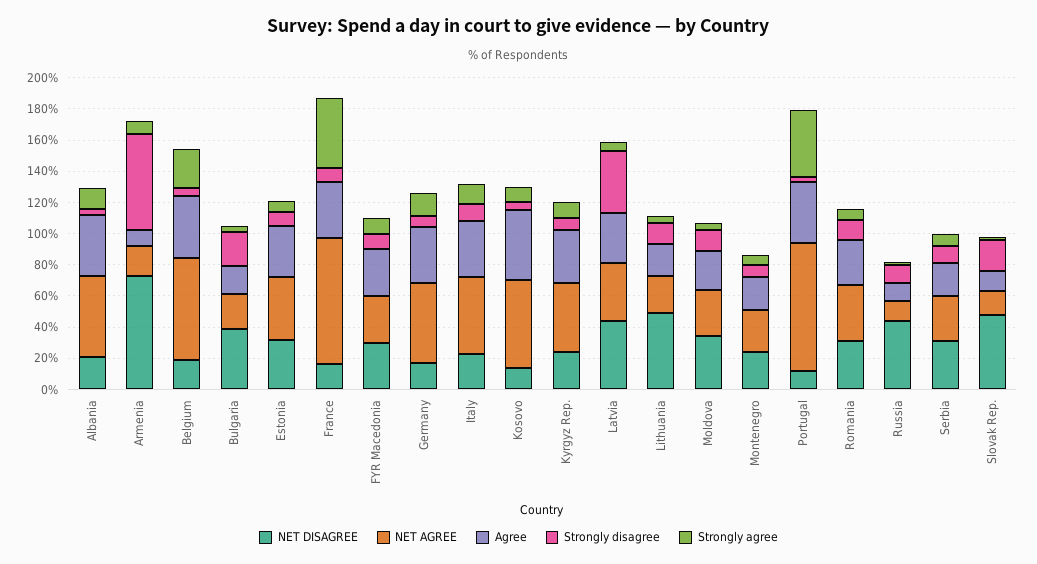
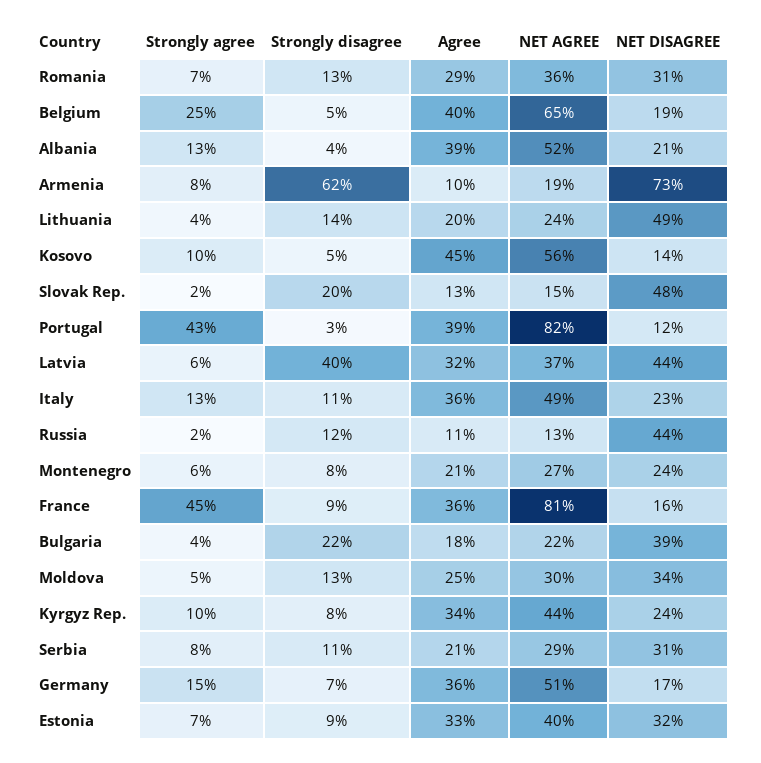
  {
    "NET DISAGREE": {
      "Albania": 21,
      "Armenia": 73,
      "Belgium": 19,
      "Bulgaria": 39,
      "Estonia": 32,
      "France": 16,
-     "FYR Macedonia": 30,
      "Germany": 17,
      "Italy": 23,
      "Kosovo": 14,
      "Kyrgyz Rep.": 24,
      "Latvia": 44,
      "Lithuania": 49,
      "Moldova": 34,
      "Montenegro": 24,
      "Portugal": 12,
      "Romania": 31,
      "Russia": 44,
      "Serbia": 31,
      "Slovak Rep.": 48
    },
    "NET AGREE": {
      "Albania": 52,
      "Armenia": 19,
      "Belgium": 65,
      "Bulgaria": 22,
      "Estonia": 40,
      "France": 81,
-     "FYR Macedonia": 30,
      "Germany": 51,
      "Italy": 49,
      "Kosovo": 56,
      "Kyrgyz Rep.": 44,
      "Latvia": 37,
      "Lithuania": 24,
      "Moldova": 30,
      "Montenegro": 27,
      "Portugal": 82,
      "Romania": 36,
      "Russia": 13,
      "Serbia": 29,
      "Slovak Rep.": 15
    },
    "Agree": {
      "Albania": 39,
      "Armenia": 10,
      "Belgium": 40,
      "Bulgaria": 18,
      "Estonia": 33,
      "France": 36,
-     "FYR Macedonia": 30,
      "Germany": 36,
      "Italy": 36,
      "Kosovo": 45,
      "Kyrgyz Rep.": 34,
      "Latvia": 32,
      "Lithuania": 20,
      "Moldova": 25,
      "Montenegro": 21,
      "Portugal": 39,
      "Romania": 29,
      "Russia": 11,
      "Serbia": 21,
      "Slovak Rep.": 13
    },
    "Strongly disagree": {
      "Albania": 4,
      "Armenia": 62,
      "Belgium": 5,
      "Bulgaria": 22,
      "Estonia": 9,
      "France": 9,
-     "FYR Macedonia": 10,
      "Germany": 7,
      "Italy": 11,
      "Kosovo": 5,
      "Kyrgyz Rep.": 8,
      "Latvia": 40,
      "Lithuania": 14,
      "Moldova": 13,
      "Montenegro": 8,
      "Portugal": 3,
      "Romania": 13,
      "Russia": 12,
      "Serbia": 11,
      "Slovak Rep.": 20
    },
    "Strongly agree": {
      "Albania": 13,
      "Armenia": 8,
      "Belgium": 25,
      "Bulgaria": 4,
      "Estonia": 7,
      "France": 45,
-     "FYR Macedonia": 10,
      "Germany": 15,
      "Italy": 13,
      "Kosovo": 10,
      "Kyrgyz Rep.": 10,
      "Latvia": 6,
      "Lithuania": 4,
      "Moldova": 5,
      "Montenegro": 6,
      "Portugal": 43,
      "Romania": 7,
      "Russia": 2,
      "Serbia": 8,
      "Slovak Rep.": 2
    }
  }

